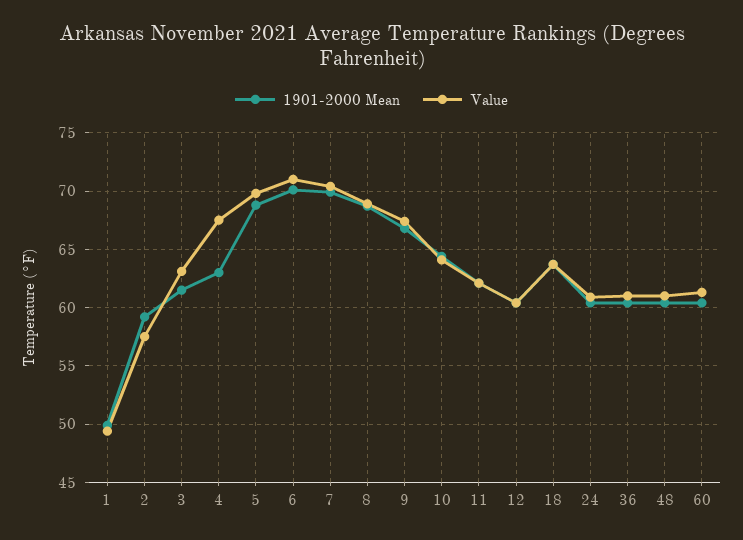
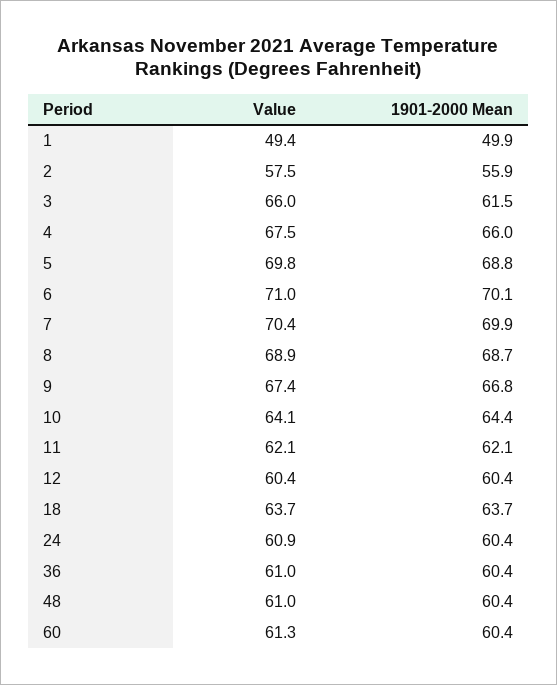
  {
    "1901-2000 Mean": {
      "1": 49.9,
-     "2": 59,
+     "2": 55.9,
      "3": 61.5,
-     "4": 63,
+     "4": 66,
      "5": 68.8,
      "6": 70.1,
      "7": 69.9,
      "8": 68.7,
      "9": 66.8,
      "10": 64.4,
      "11": 62.1,
      "12": 60.4,
      "18": 63.7,
      "24": 60.4,
      "36": 60.4,
      "48": 60.4,
      "60": 60.4
    },
    "Value": {
      "1": 49.4,
      "2": 57.5,
-     "3": 63,
+     "3": 66,
      "4": 67.5,
      "5": 69.8,
      "6": 71,
      "7": 70.4,
      "8": 68.9,
      "9": 67.4,
      "10": 64.1,
      "11": 62.1,
      "12": 60.4,
      "18": 63.7,
      "24": 60.9,
      "36": 61,
      "48": 61,
      "60": 61.3
    }
  }

